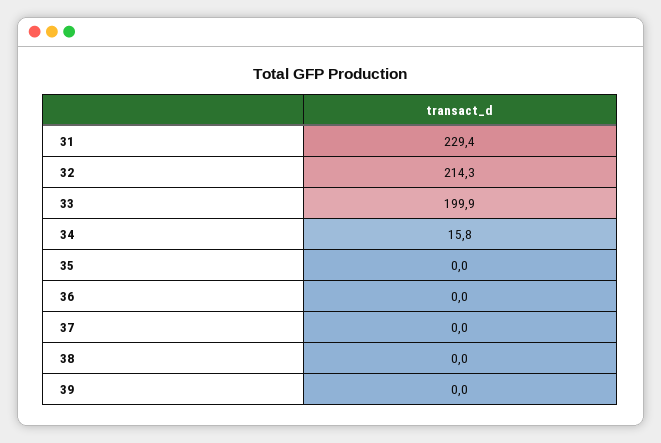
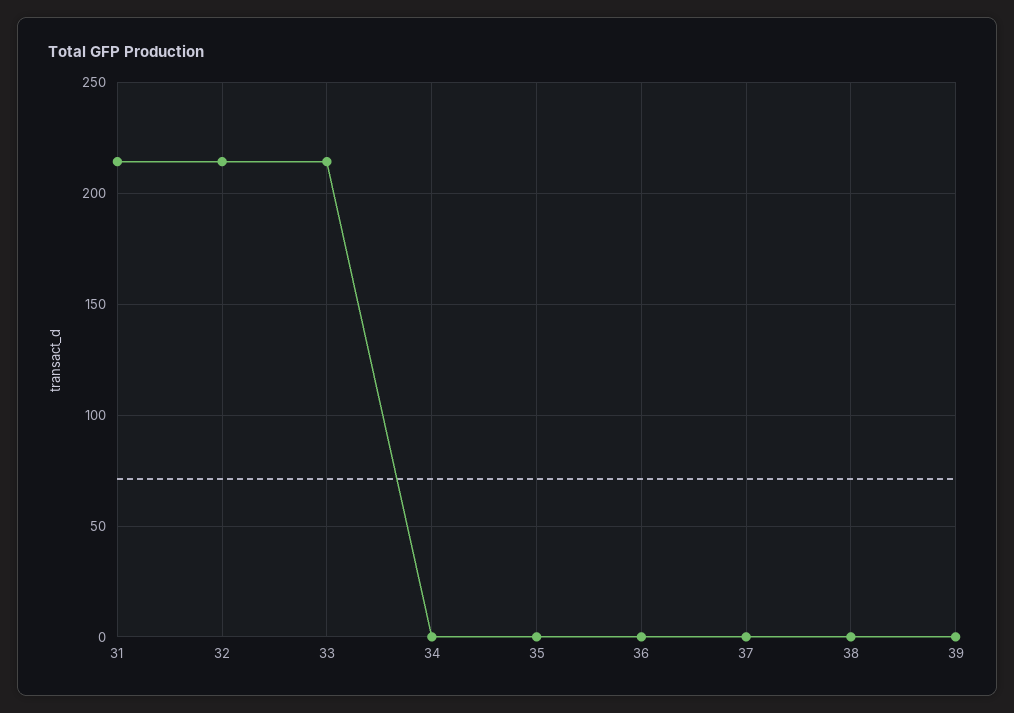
  {
-   "31": 229.4,
+   "31": 215,
    "32": 214.3,
-   "33": 199.9,
+   "33": 215,
-   "34": 15.8,
+   "34": 0,
    "35": 0,
    "36": 0,
    "37": 0,
    "38": 0,
    "39": 0
  }

